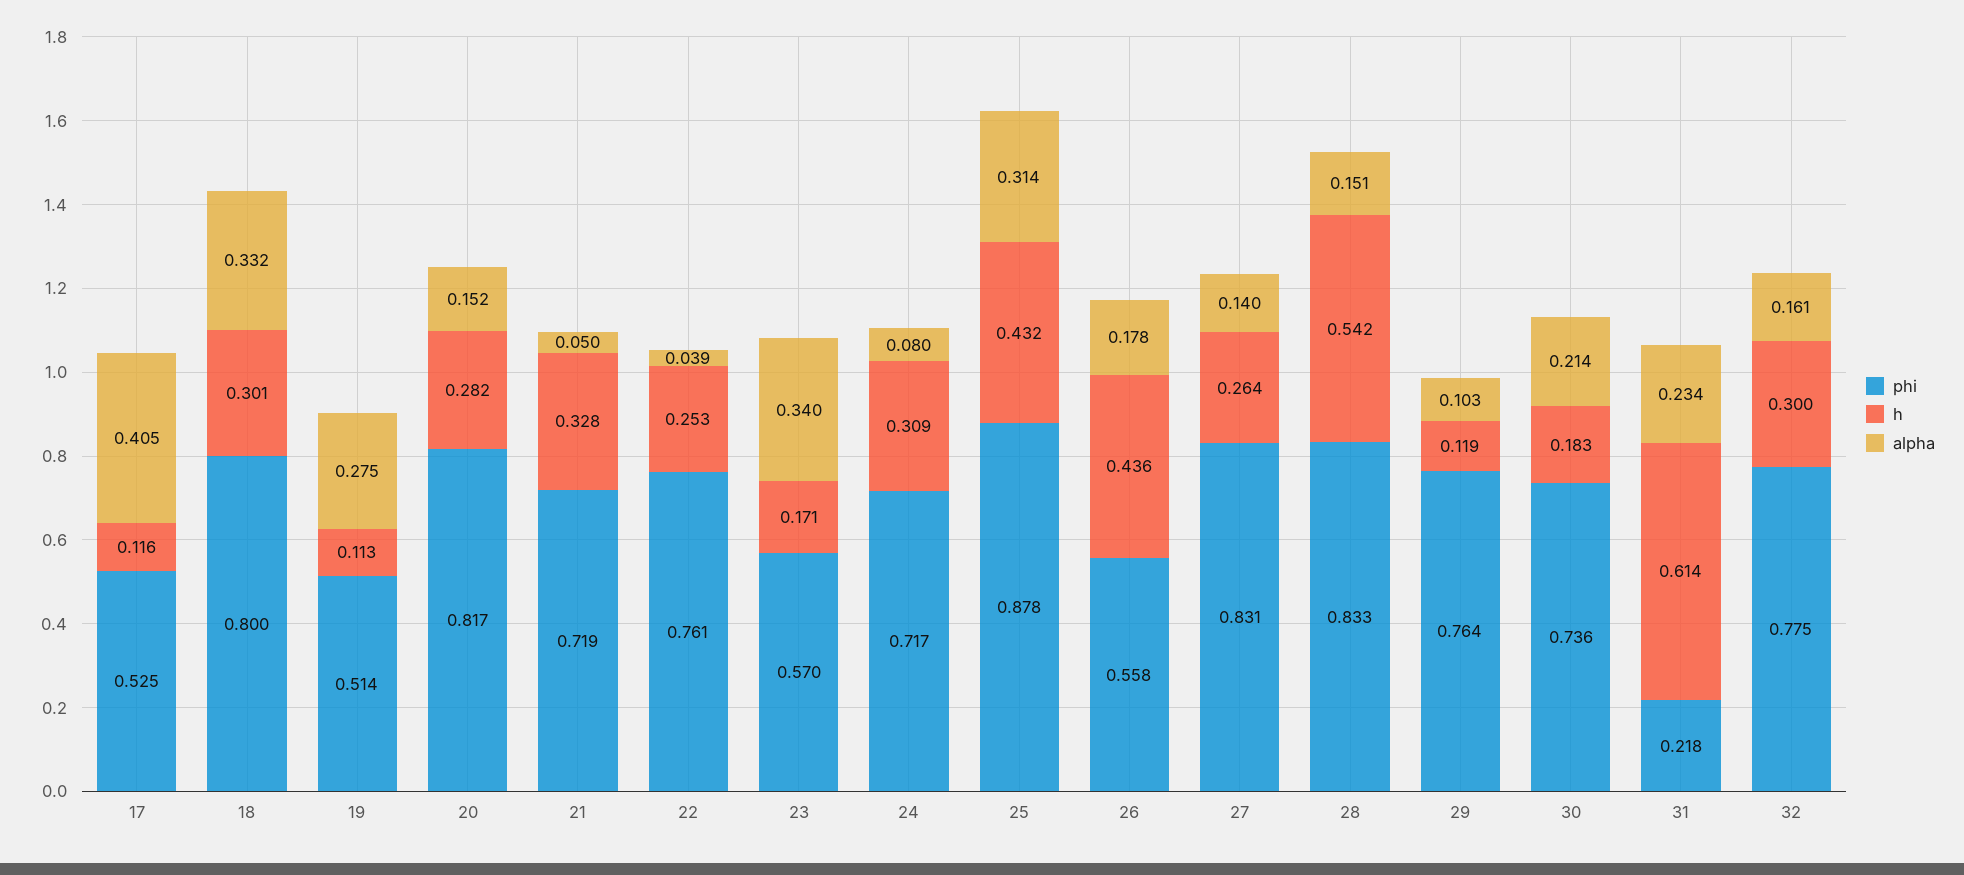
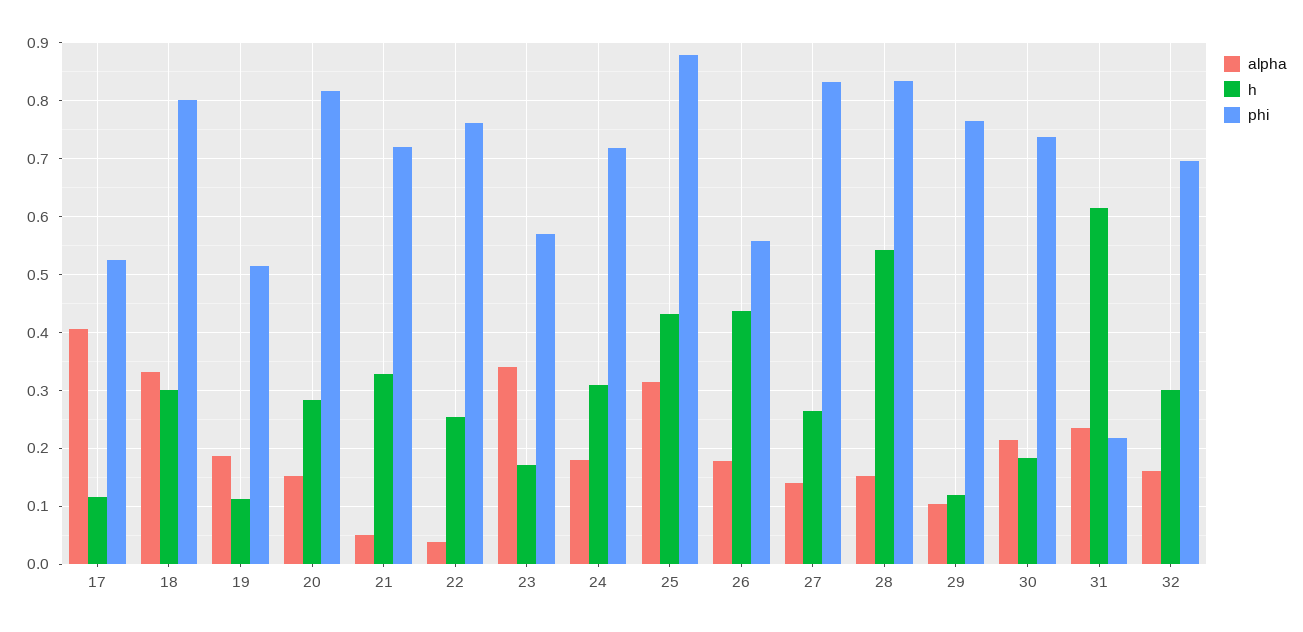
  {
    "phi": {
      "17": 0.525,
      "18": 0.8,
      "19": 0.514,
      "20": 0.817,
      "21": 0.719,
      "22": 0.761,
      "23": 0.57,
      "24": 0.717,
      "25": 0.878,
      "26": 0.558,
      "27": 0.831,
      "28": 0.833,
      "29": 0.764,
      "30": 0.736,
      "31": 0.218,
-     "32": 0.775
+     "32": 0.7
    },
    "h": {
      "17": 0.116,
      "18": 0.301,
      "19": 0.113,
      "20": 0.282,
      "21": 0.328,
      "22": 0.253,
      "23": 0.171,
      "24": 0.309,
      "25": 0.432,
      "26": 0.436,
      "27": 0.264,
      "28": 0.542,
      "29": 0.119,
      "30": 0.183,
      "31": 0.614,
      "32": 0.3
    },
    "alpha": {
      "17": 0.405,
      "18": 0.332,
-     "19": 0.275,
+     "19": 0.18,
      "20": 0.152,
      "21": 0.05,
      "22": 0.039,
      "23": 0.34,
-     "24": 0.08,
+     "24": 0.18,
      "25": 0.314,
      "26": 0.178,
      "27": 0.14,
      "28": 0.151,
      "29": 0.103,
      "30": 0.214,
      "31": 0.234,
      "32": 0.161
    }
  }

